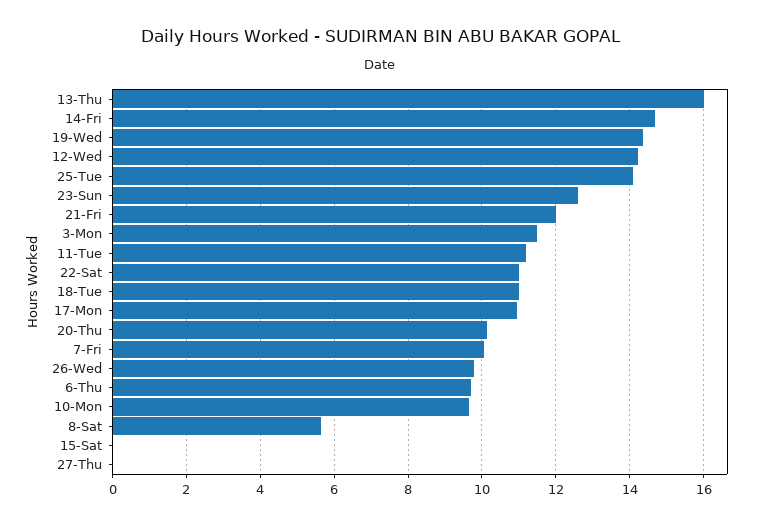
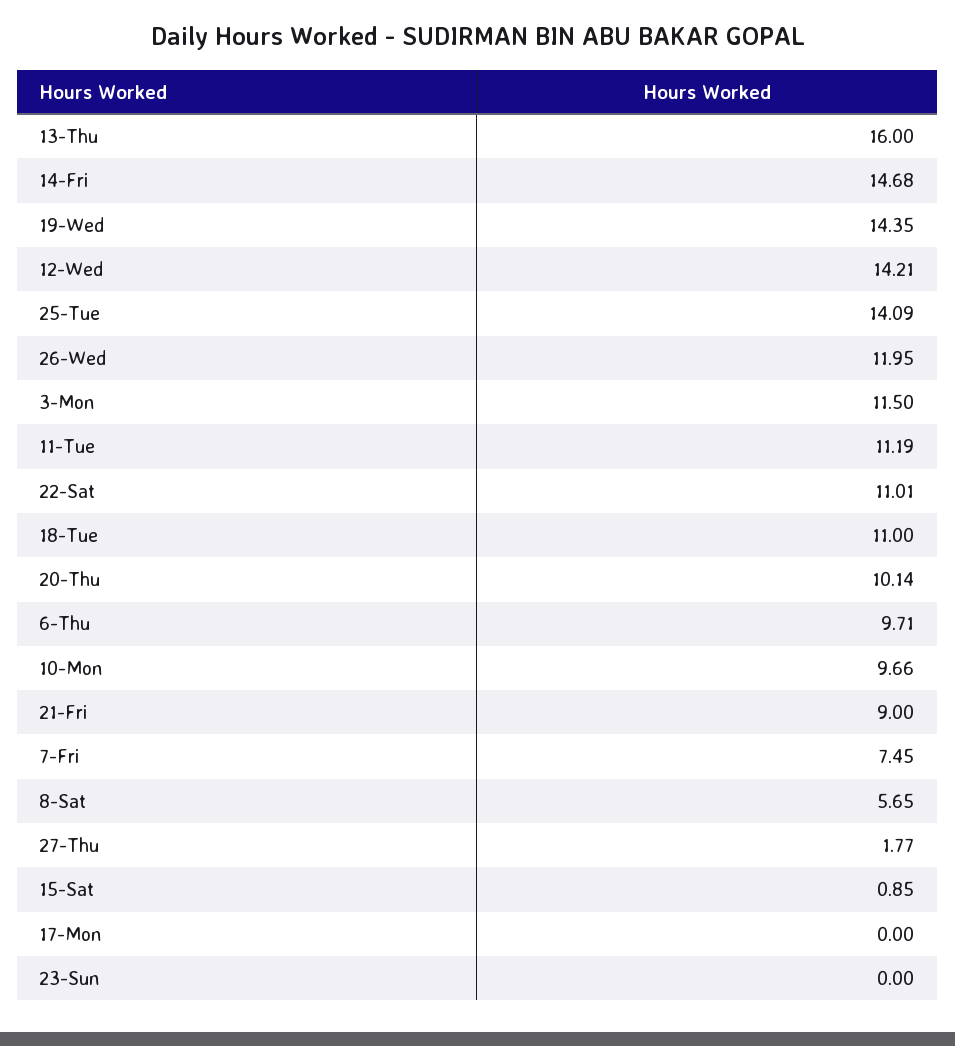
  {
    "13-Thu": 16,
    "14-Fri": 14.68,
    "19-Wed": 14.35,
    "12-Wed": 14.21,
    "25-Tue": 14.09,
-   "23-Sun": 12.6,
+   "23-Sun": 0,
-   "21-Fri": 12,
+   "21-Fri": 9,
    "3-Mon": 11.5,
    "11-Tue": 11.19,
    "22-Sat": 11.01,
    "18-Tue": 11,
-   "17-Mon": 11,
+   "17-Mon": 0,
    "20-Thu": 10.14,
-   "7-Fri": 10,
+   "7-Fri": 7.45,
-   "26-Wed": 9.8,
+   "26-Wed": 11.95,
    "6-Thu": 9.71,
    "10-Mon": 9.66,
    "8-Sat": 5.65,
-   "15-Sat": 0,
+   "15-Sat": 0.85,
-   "27-Thu": 0
+   "27-Thu": 1.77
  }

